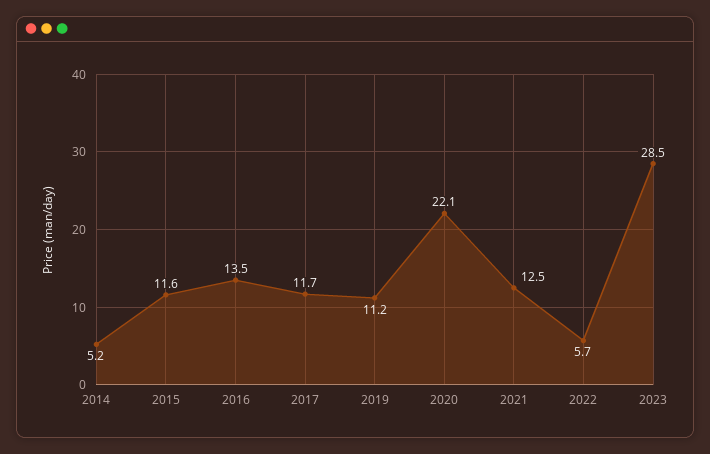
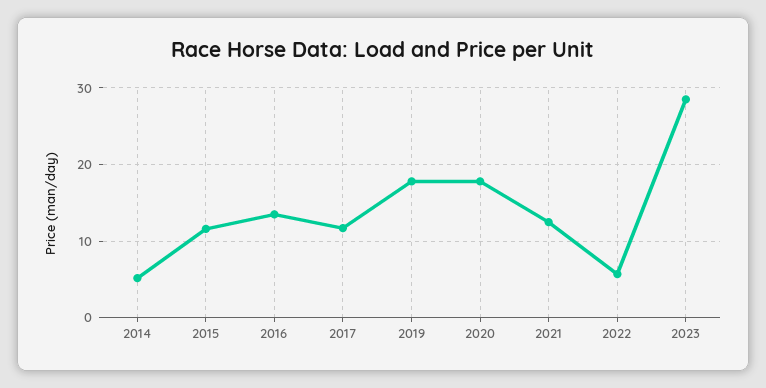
  {
    "2014": 5.2,
    "2015": 11.6,
    "2016": 13.5,
    "2017": 11.7,
-   "2019": 11.2,
+   "2019": 18,
-   "2020": 22.1,
+   "2020": 18,
    "2021": 12.5,
    "2022": 5.7,
    "2023": 28.5
  }

